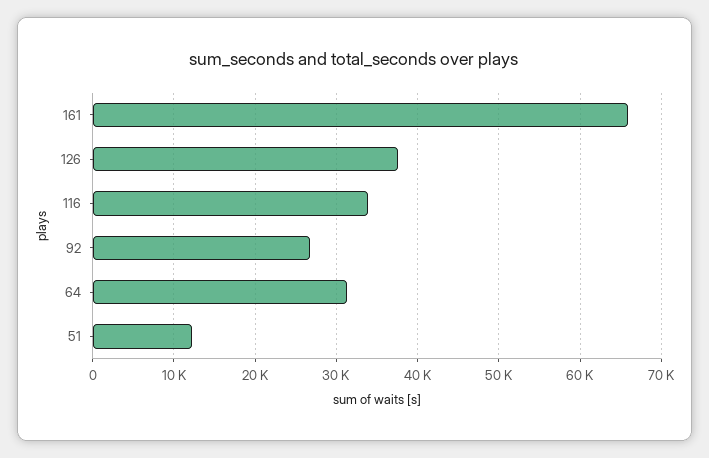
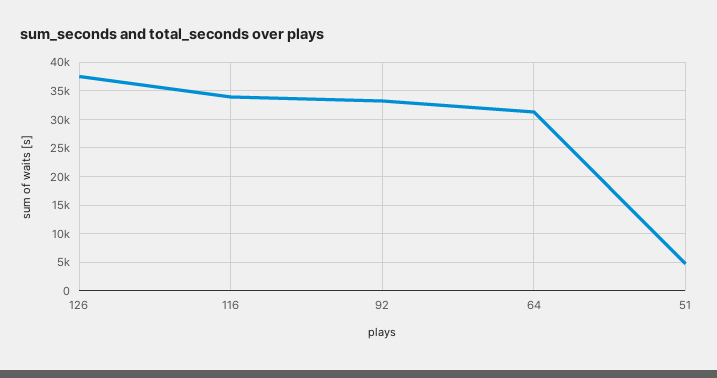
  {
-   "161": 66000,
    "126": 38000,
    "116": 34000,
-   "92": 27000,
+   "92": 32500,
    "64": 31000,
-   "51": 12000
+   "51": 5000
  }

